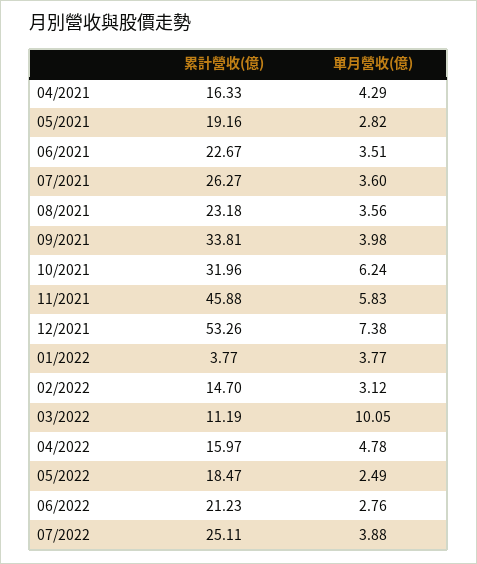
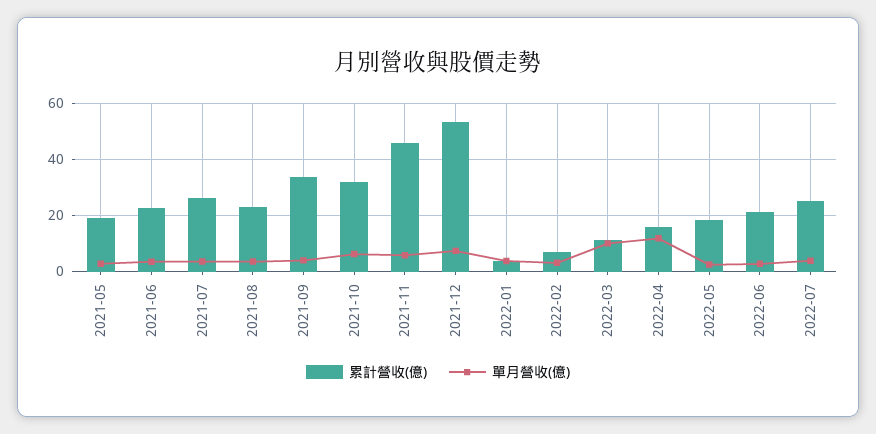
  {
    "累計營收(億)": {
-     "04/2021": 16.33,
      "05/2021": 19.16,
      "06/2021": 22.67,
      "07/2021": 26.27,
      "08/2021": 23.18,
      "09/2021": 33.81,
      "10/2021": 31.96,
      "11/2021": 45.88,
      "12/2021": 53.26,
      "01/2022": 3.77,
-     "02/2022": 14.7,
+     "02/2022": 7.5,
      "03/2022": 11.19,
      "04/2022": 15.97,
      "05/2022": 18.47,
      "06/2022": 21.23,
      "07/2022": 25.11
    },
    "單月營收(億)": {
-     "04/2021": 4.29,
      "05/2021": 2.82,
      "06/2021": 3.51,
      "07/2021": 3.6,
      "08/2021": 3.56,
      "09/2021": 3.98,
      "10/2021": 6.24,
      "11/2021": 5.83,
      "12/2021": 7.38,
      "01/2022": 3.77,
      "02/2022": 3.12,
      "03/2022": 10.05,
-     "04/2022": 4.78,
+     "04/2022": 12.5,
      "05/2022": 2.49,
      "06/2022": 2.76,
      "07/2022": 3.88
    }
  }

